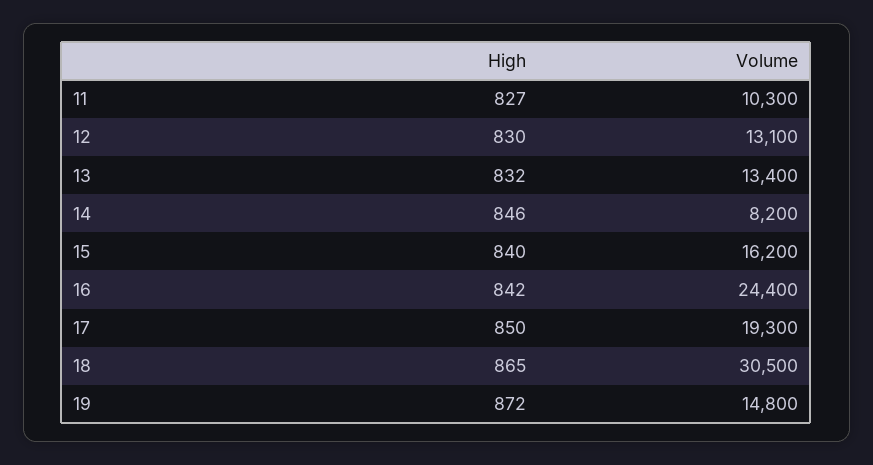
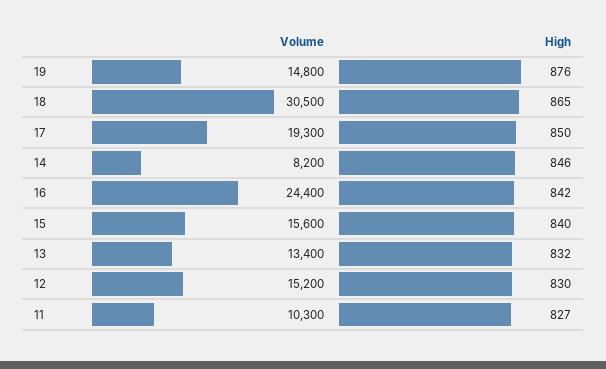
  {
    "High": {
      "11": 827,
      "12": 830,
      "13": 832,
      "14": 846,
      "15": 840,
      "16": 842,
      "17": 850,
      "18": 865,
-     "19": 872
+     "19": 876
    },
    "Volume": {
      "11": 10300,
-     "12": 13100,
+     "12": 15200,
      "13": 13400,
      "14": 8200,
-     "15": 16200,
+     "15": 15600,
      "16": 24400,
      "17": 19300,
      "18": 30500,
      "19": 14800
    }
  }

